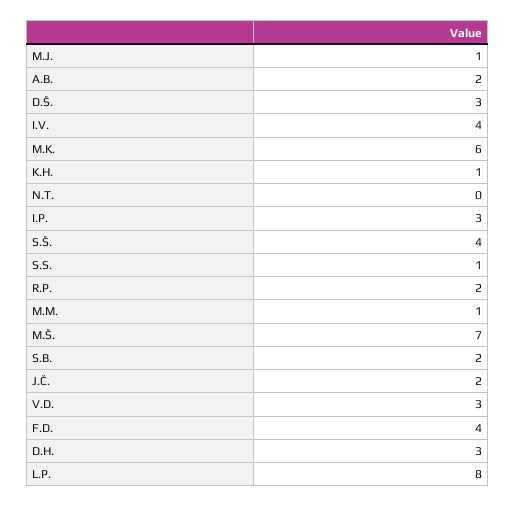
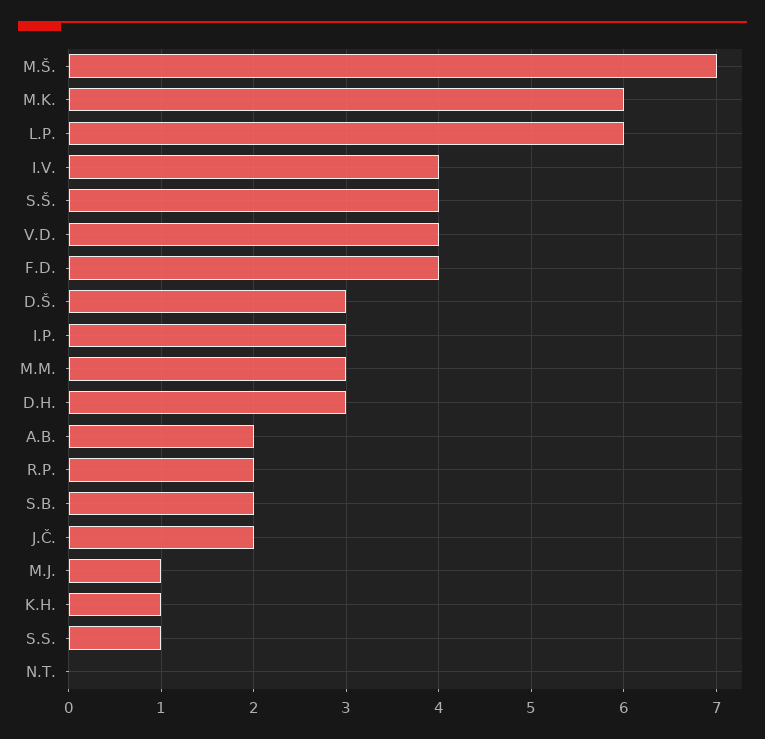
  {
    "M.J.": 1,
    "A.B.": 2,
    "D.Š.": 3,
    "I.V.": 4,
    "M.K.": 6,
    "K.H.": 1,
    "N.T.": 0,
    "I.P.": 3,
    "S.Š.": 4,
    "S.S.": 1,
    "R.P.": 2,
-   "M.M.": 1,
+   "M.M.": 3,
    "M.Š.": 7,
    "S.B.": 2,
    "J.Č.": 2,
-   "V.D.": 3,
+   "V.D.": 4,
    "F.D.": 4,
    "D.H.": 3,
-   "L.P.": 8
+   "L.P.": 6
  }

